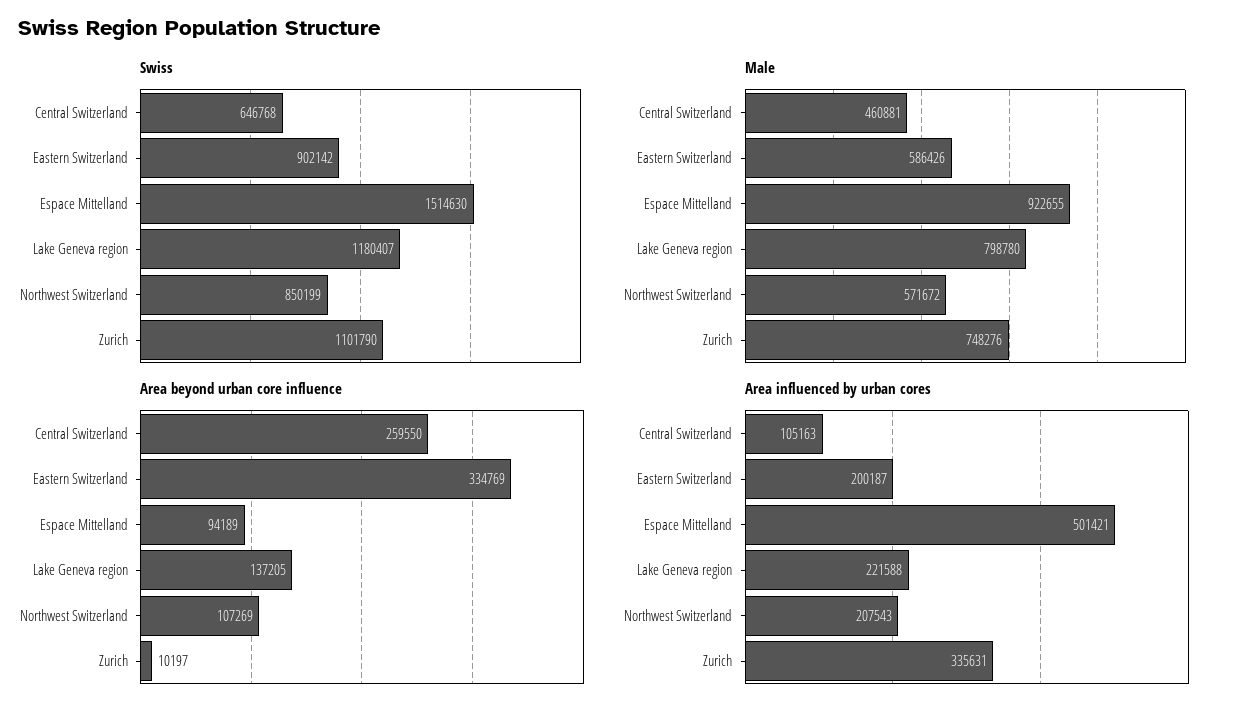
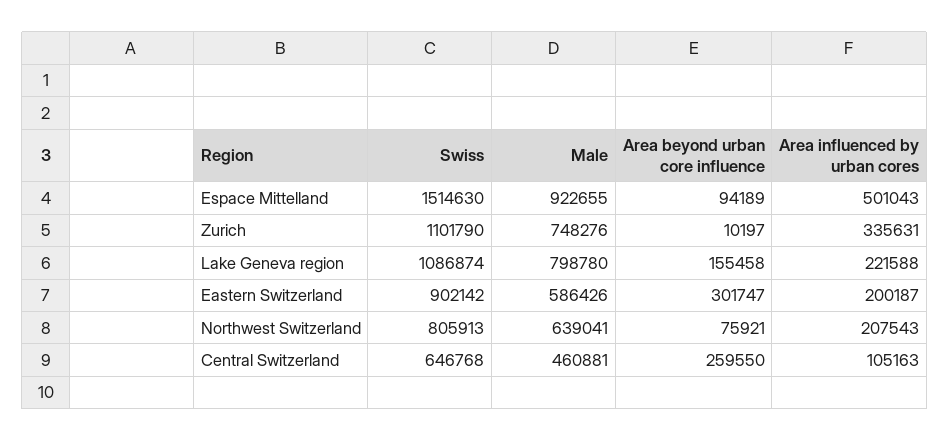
  {
    "Swiss": {
      "Central Switzerland": 646768,
      "Eastern Switzerland": 902142,
      "Espace Mittelland": 1514630,
-     "Lake Geneva region": 1180407,
+     "Lake Geneva region": 1086874,
-     "Northwest Switzerland": 850199,
+     "Northwest Switzerland": 805913,
      "Zurich": 1101790
    },
    "Male": {
      "Central Switzerland": 460881,
      "Eastern Switzerland": 586426,
      "Espace Mittelland": 922655,
      "Lake Geneva region": 798780,
-     "Northwest Switzerland": 571672,
+     "Northwest Switzerland": 639041,
      "Zurich": 748276
    },
    "Area beyond urban core influence": {
      "Central Switzerland": 259550,
-     "Eastern Switzerland": 334769,
+     "Eastern Switzerland": 301747,
      "Espace Mittelland": 94189,
-     "Lake Geneva region": 137205,
+     "Lake Geneva region": 155458,
-     "Northwest Switzerland": 107269,
+     "Northwest Switzerland": 75921,
      "Zurich": 10197
    },
    "Area influenced by urban cores": {
      "Central Switzerland": 105163,
      "Eastern Switzerland": 200187,
-     "Espace Mittelland": 501421,
+     "Espace Mittelland": 501043,
      "Lake Geneva region": 221588,
      "Northwest Switzerland": 207543,
      "Zurich": 335631
    }
  }

